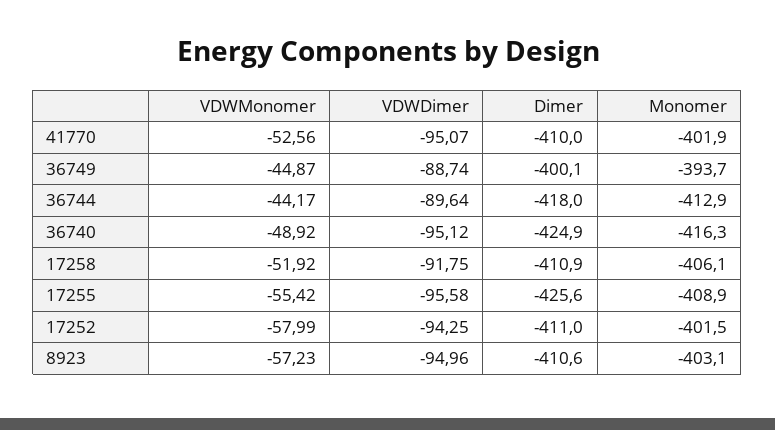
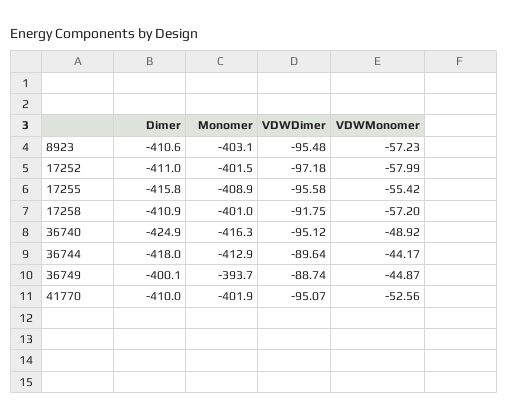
  {
    "VDWMonomer": {
      "41770": -52.56,
      "36749": -44.87,
      "36744": -44.17,
      "36740": -48.92,
-     "17258": -51.92,
+     "17258": -57.2,
      "17255": -55.42,
      "17252": -57.99,
      "8923": -57.23
    },
    "VDWDimer": {
      "41770": -95.07,
      "36749": -88.74,
      "36744": -89.64,
      "36740": -95.12,
      "17258": -91.75,
      "17255": -95.58,
-     "17252": -94.25,
+     "17252": -97.18,
-     "8923": -94.96
+     "8923": -95.48
    },
    "Dimer": {
      "41770": -410,
      "36749": -400.1,
      "36744": -418,
      "36740": -424.9,
      "17258": -410.9,
-     "17255": -425.6,
+     "17255": -415.8,
      "17252": -411,
      "8923": -410.6
    },
    "Monomer": {
      "41770": -401.9,
      "36749": -393.7,
      "36744": -412.9,
      "36740": -416.3,
-     "17258": -406.1,
+     "17258": -401,
      "17255": -408.9,
      "17252": -401.5,
      "8923": -403.1
    }
  }

